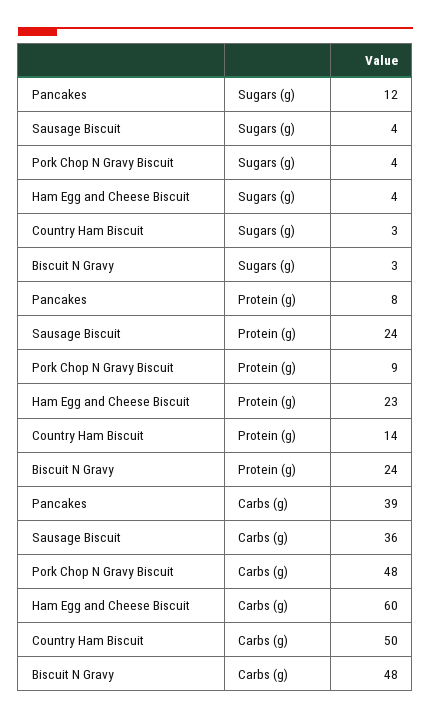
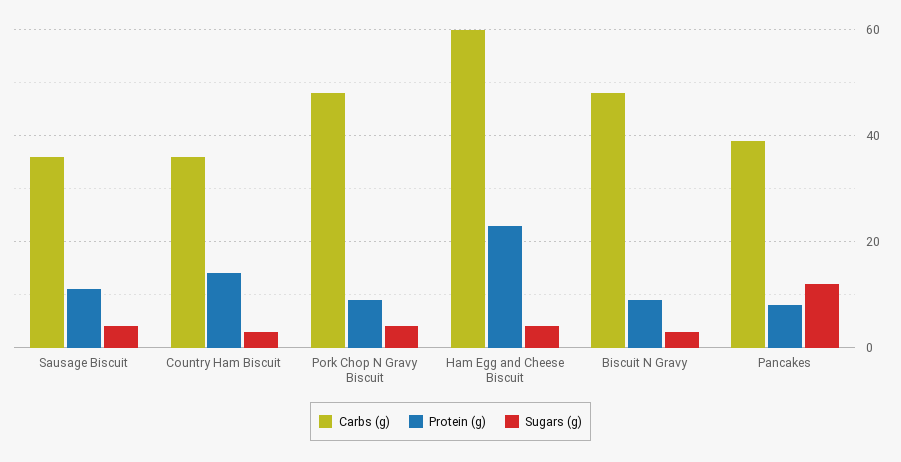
  {
    "Sugars (g)": {
      "Pancakes": 12,
      "Sausage Biscuit": 4,
      "Pork Chop N Gravy Biscuit": 4,
      "Ham Egg and Cheese Biscuit": 4,
      "Country Ham Biscuit": 3,
      "Biscuit N Gravy": 3
    },
    "Protein (g)": {
      "Pancakes": 8,
-     "Sausage Biscuit": 24,
+     "Sausage Biscuit": 10,
      "Pork Chop N Gravy Biscuit": 9,
      "Ham Egg and Cheese Biscuit": 23,
      "Country Ham Biscuit": 14,
-     "Biscuit N Gravy": 24
+     "Biscuit N Gravy": 10
    },
    "Carbs (g)": {
      "Pancakes": 39,
      "Sausage Biscuit": 36,
      "Pork Chop N Gravy Biscuit": 48,
      "Ham Egg and Cheese Biscuit": 60,
-     "Country Ham Biscuit": 50,
+     "Country Ham Biscuit": 35,
      "Biscuit N Gravy": 48
    }
  }

